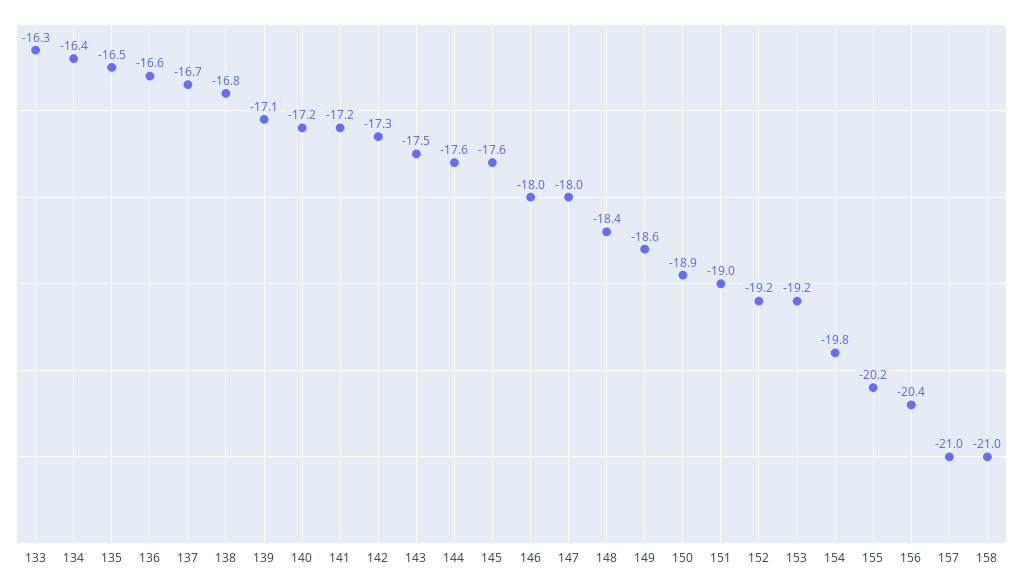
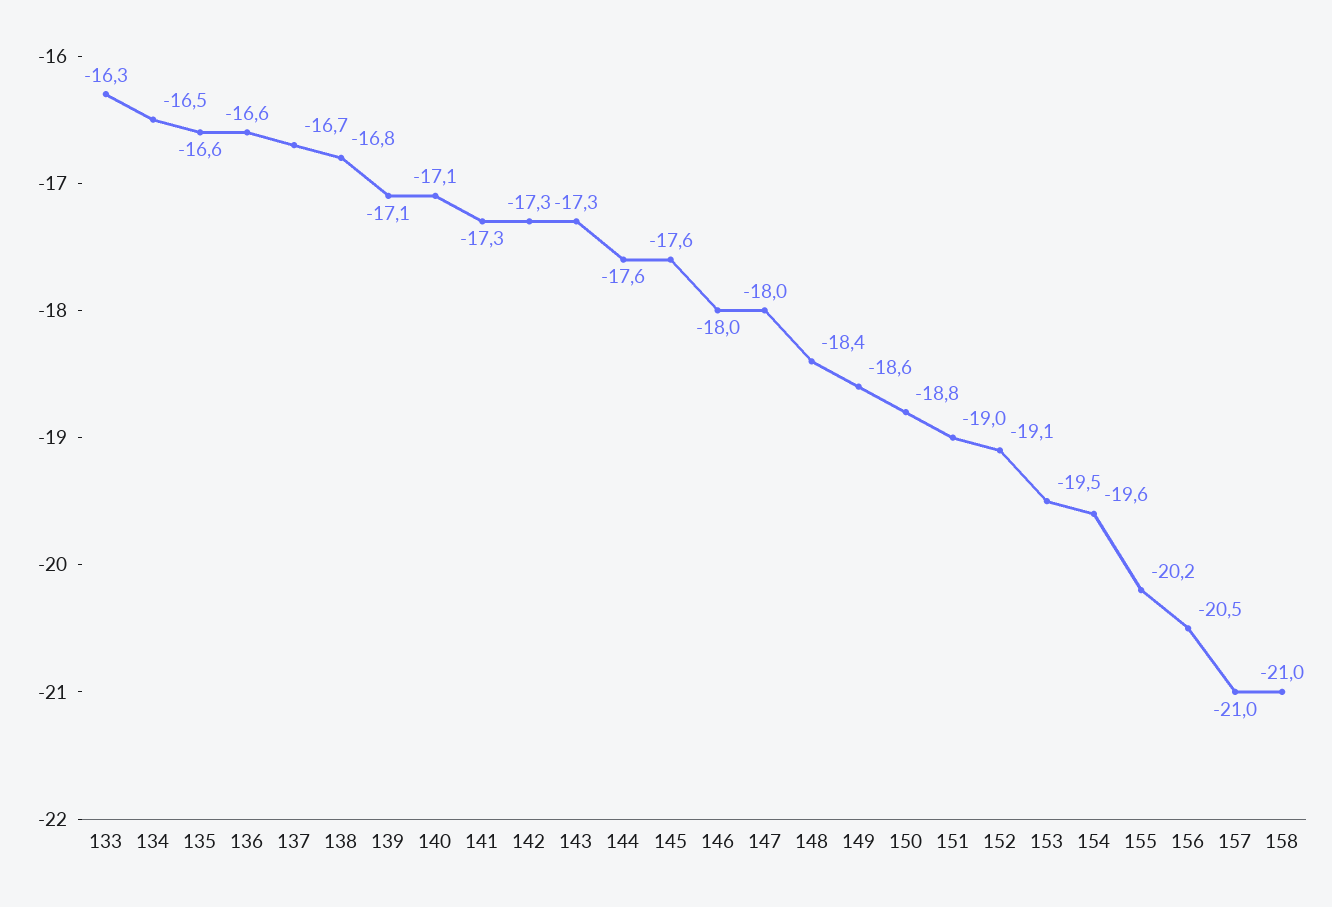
  {
    "133": -16.3,
-   "134": -16.4,
+   "134": -16.5,
-   "135": -16.5,
+   "135": -16.6,
    "136": -16.6,
    "137": -16.7,
    "138": -16.8,
    "139": -17.1,
-   "140": -17.2,
+   "140": -17.1,
-   "141": -17.2,
+   "141": -17.3,
    "142": -17.3,
-   "143": -17.5,
+   "143": -17.3,
    "144": -17.6,
    "145": -17.6,
    "146": -18,
    "147": -18,
    "148": -18.4,
    "149": -18.6,
-   "150": -18.9,
+   "150": -18.8,
    "151": -19,
-   "152": -19.2,
+   "152": -19.1,
-   "153": -19.2,
+   "153": -19.5,
-   "154": -19.8,
+   "154": -19.6,
    "155": -20.2,
-   "156": -20.4,
+   "156": -20.5,
    "157": -21,
    "158": -21
  }

